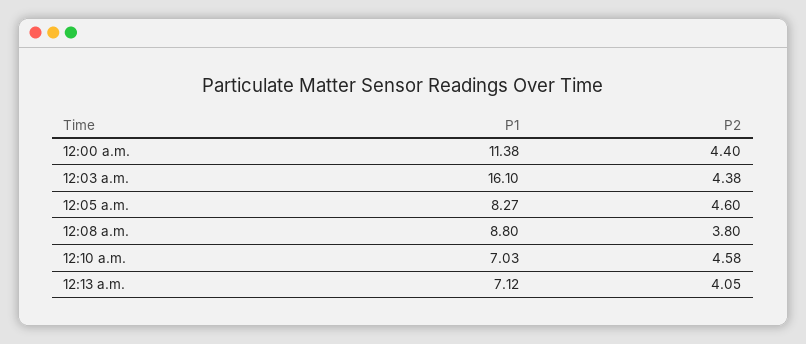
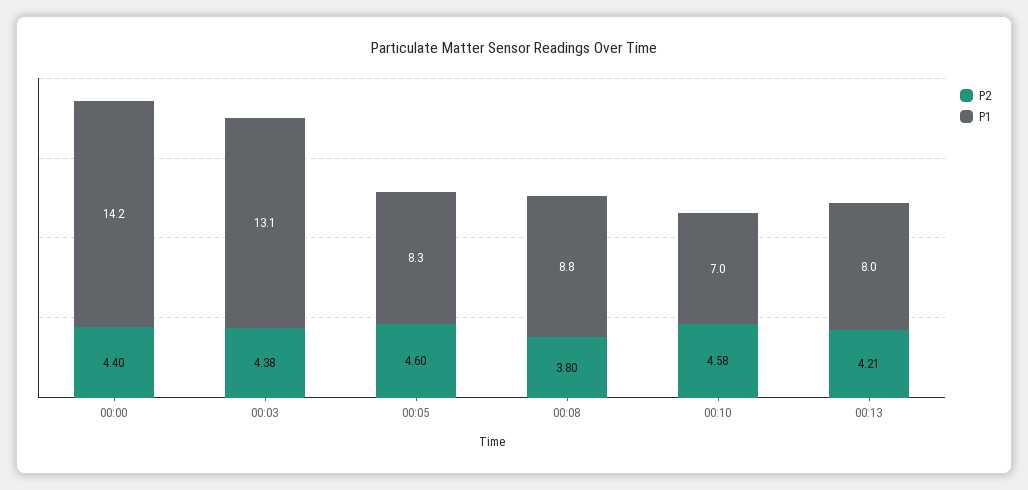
  {
    "P1": {
-     "12:00 a.m.": 11.38,
+     "12:00 a.m.": 14.2,
-     "12:03 a.m.": 16.1,
+     "12:03 a.m.": 13.1,
      "12:05 a.m.": 8.27,
      "12:08 a.m.": 8.8,
      "12:10 a.m.": 7.03,
-     "12:13 a.m.": 7.12
+     "12:13 a.m.": 8
    },
    "P2": {
      "12:00 a.m.": 4.4,
      "12:03 a.m.": 4.38,
      "12:05 a.m.": 4.6,
      "12:08 a.m.": 3.8,
      "12:10 a.m.": 4.58,
-     "12:13 a.m.": 4.05
+     "12:13 a.m.": 4.21
    }
  }

